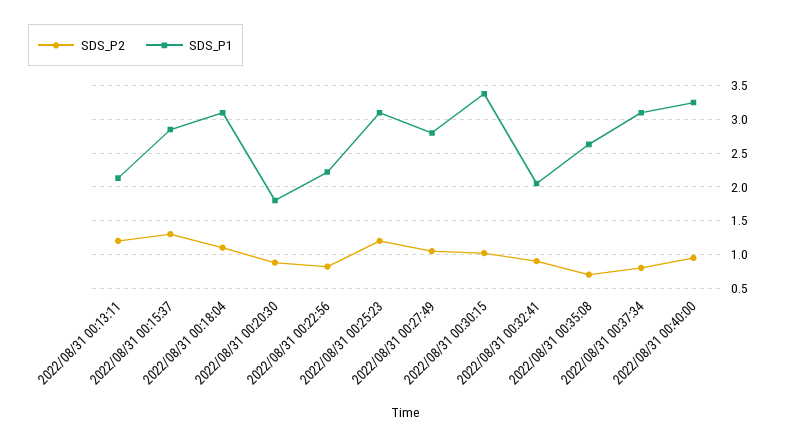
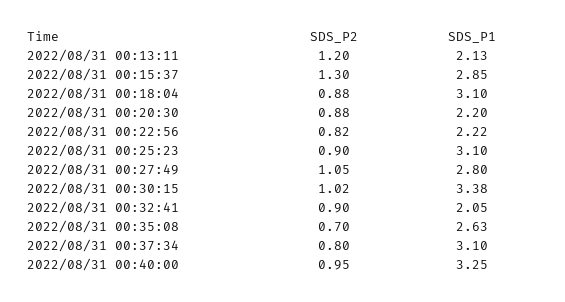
  {
    "SDS_P2": {
      "2022/08/31 00:13:11": 1.2,
      "2022/08/31 00:15:37": 1.3,
-     "2022/08/31 00:18:04": 1.1,
+     "2022/08/31 00:18:04": 0.88,
      "2022/08/31 00:20:30": 0.88,
      "2022/08/31 00:22:56": 0.82,
-     "2022/08/31 00:25:23": 1.2,
+     "2022/08/31 00:25:23": 0.9,
      "2022/08/31 00:27:49": 1.05,
      "2022/08/31 00:30:15": 1.02,
      "2022/08/31 00:32:41": 0.9,
      "2022/08/31 00:35:08": 0.7,
      "2022/08/31 00:37:34": 0.8,
      "2022/08/31 00:40:00": 0.95
    },
    "SDS_P1": {
      "2022/08/31 00:13:11": 2.13,
      "2022/08/31 00:15:37": 2.85,
      "2022/08/31 00:18:04": 3.1,
-     "2022/08/31 00:20:30": 1.8,
+     "2022/08/31 00:20:30": 2.2,
      "2022/08/31 00:22:56": 2.22,
      "2022/08/31 00:25:23": 3.1,
      "2022/08/31 00:27:49": 2.8,
      "2022/08/31 00:30:15": 3.38,
      "2022/08/31 00:32:41": 2.05,
      "2022/08/31 00:35:08": 2.63,
      "2022/08/31 00:37:34": 3.1,
      "2022/08/31 00:40:00": 3.25
    }
  }

